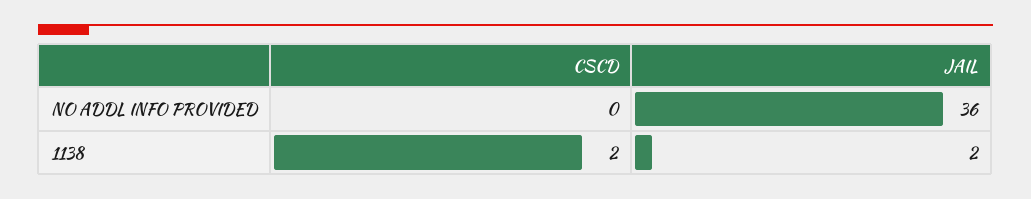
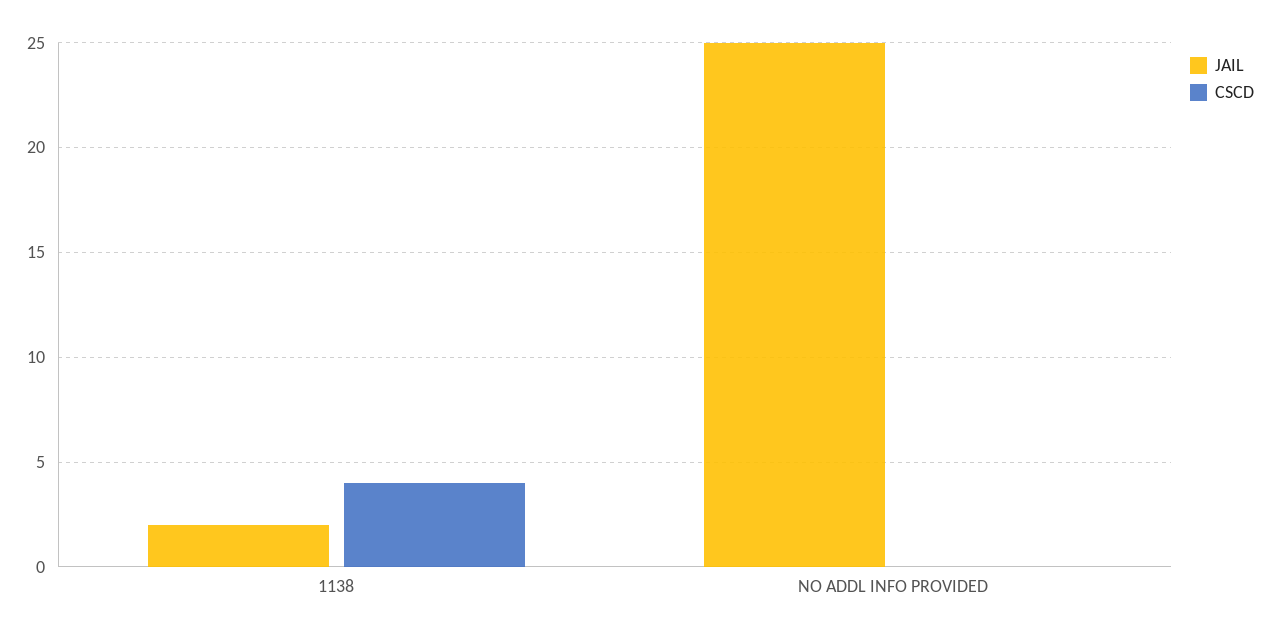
  {
    "CSCD": {
      "NO ADDL INFO PROVIDED": 0,
-     "1138": 2
+     "1138": 4
    },
    "JAIL": {
-     "NO ADDL INFO PROVIDED": 36,
+     "NO ADDL INFO PROVIDED": 25,
      "1138": 2
    }
  }

